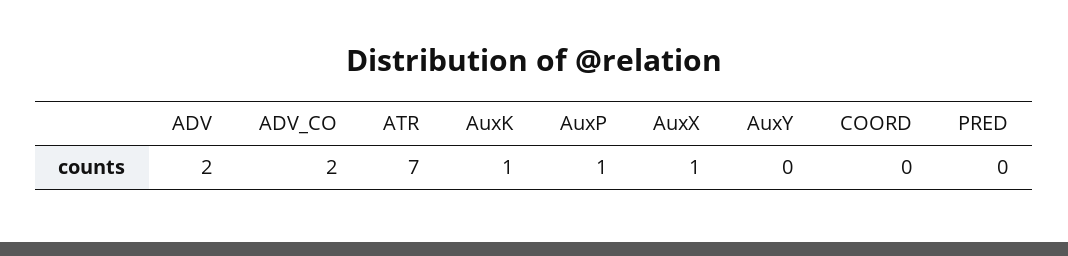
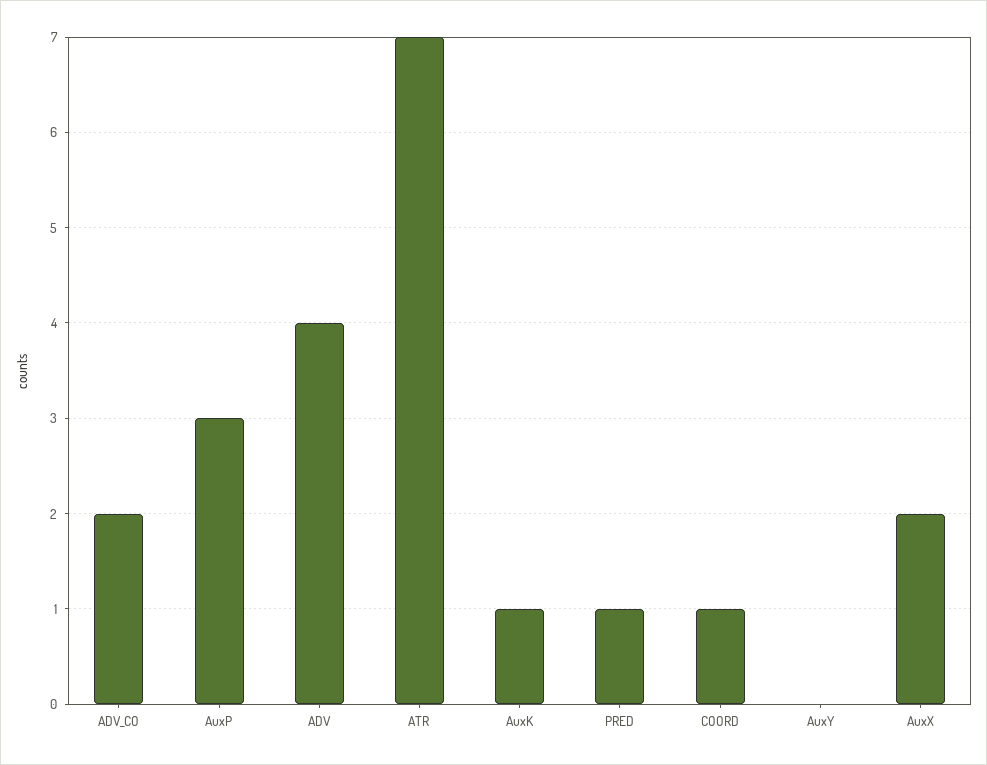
  {
-   "ADV": 2,
+   "ADV": 4,
    "ADV_CO": 2,
    "ATR": 7,
    "AuxK": 1,
-   "AuxP": 1,
+   "AuxP": 3,
-   "AuxX": 1,
+   "AuxX": 2,
    "AuxY": 0,
-   "COORD": 0,
+   "COORD": 1,
-   "PRED": 0
+   "PRED": 1
  }

